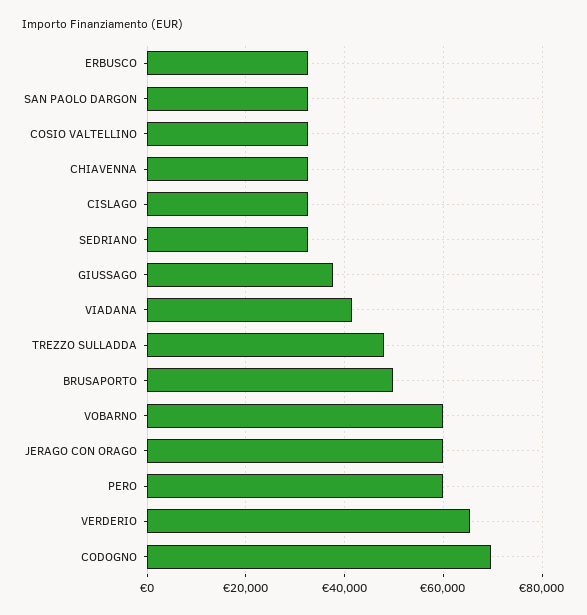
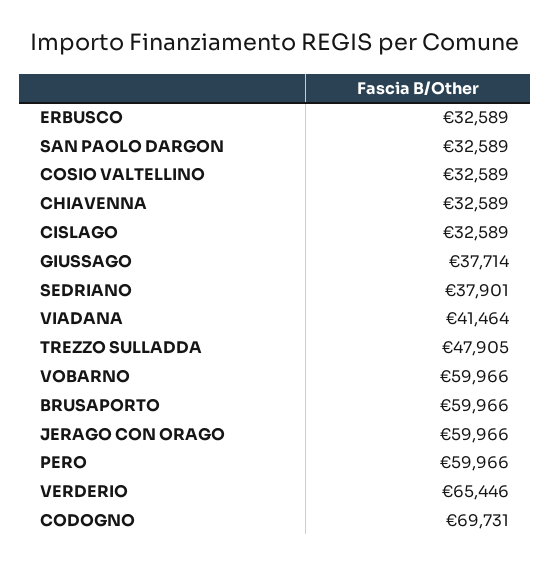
  {
    "ERBUSCO": 32589,
    "SAN PAOLO DARGON": 32589,
    "COSIO VALTELLINO": 32589,
    "CHIAVENNA": 32589,
    "CISLAGO": 32589,
-   "SEDRIANO": 32000,
+   "SEDRIANO": 37901,
    "GIUSSAGO": 37714,
    "VIADANA": 41464,
    "TREZZO SULLADDA": 47905,
-   "BRUSAPORTO": 50000,
+   "BRUSAPORTO": 59966,
    "VOBARNO": 59966,
    "JERAGO CON ORAGO": 59966,
    "PERO": 59966,
    "VERDERIO": 65446,
    "CODOGNO": 69731
  }

